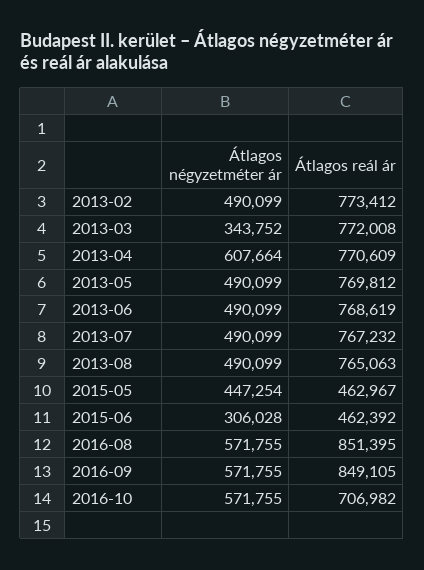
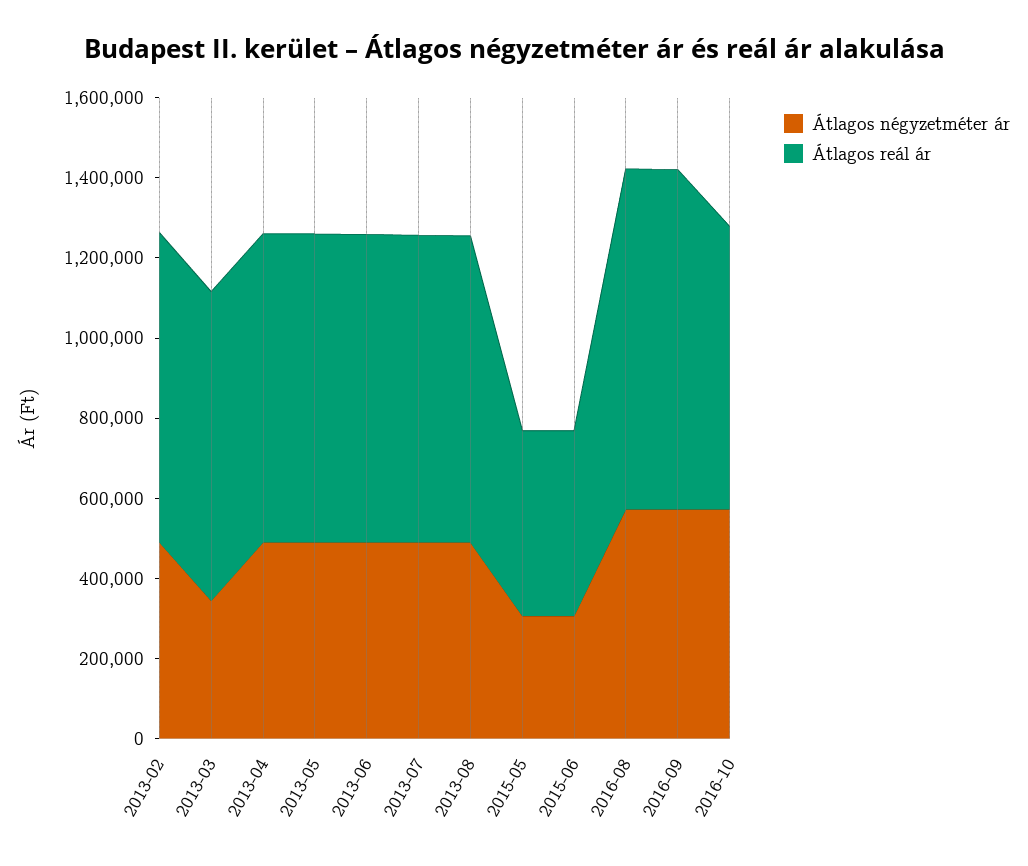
  {
    "Átlagos négyzetméter ár": {
      "2013-02": 490099,
      "2013-03": 343752,
-     "2013-04": 607664,
+     "2013-04": 500000,
      "2013-05": 490099,
      "2013-06": 490099,
      "2013-07": 490099,
      "2013-08": 490099,
-     "2015-05": 447254,
+     "2015-05": 300000,
      "2015-06": 306028,
      "2016-08": 571755,
      "2016-09": 571755,
      "2016-10": 571755
    },
    "Átlagos reál ár": {
      "2013-02": 773412,
      "2013-03": 772008,
      "2013-04": 770609,
      "2013-05": 769812,
      "2013-06": 768619,
      "2013-07": 767232,
      "2013-08": 765063,
      "2015-05": 462967,
      "2015-06": 462392,
      "2016-08": 851395,
      "2016-09": 849105,
      "2016-10": 706982
    }
  }

